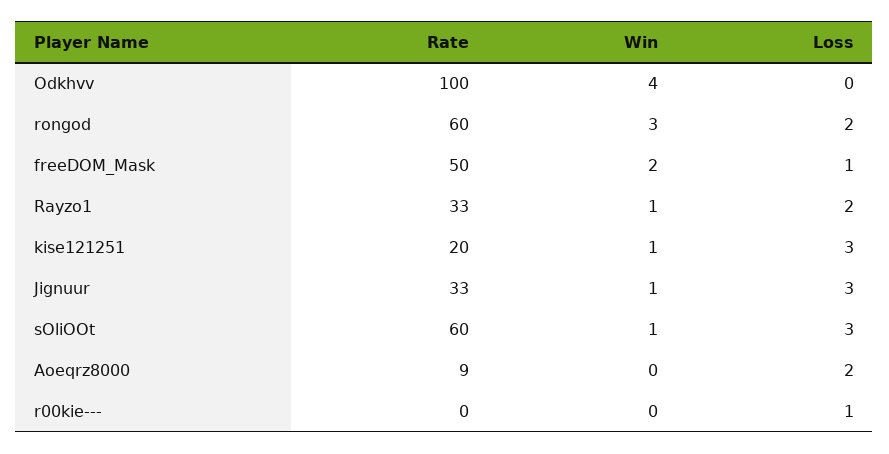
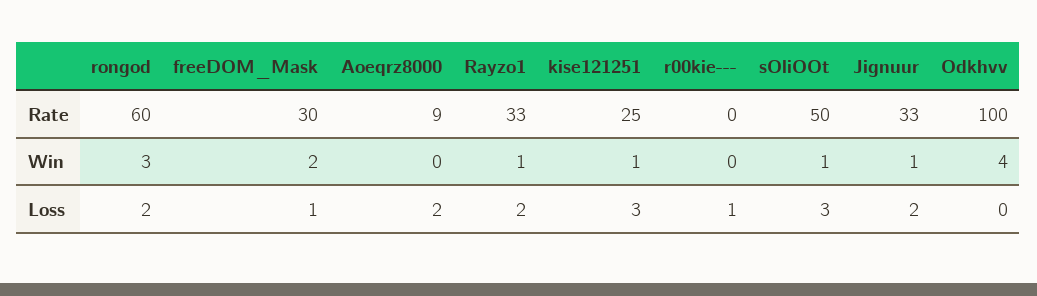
  {
    "Rate": {
      "Odkhvv": 100,
      "rongod": 60,
-     "freeDOM_Mask": 50,
+     "freeDOM_Mask": 30,
      "Rayzo1": 33,
-     "kise121251": 20,
+     "kise121251": 25,
      "Jignuur": 33,
-     "sOliOOt": 60,
+     "sOliOOt": 50,
      "Aoeqrz8000": 9,
      "r00kie---": 0
    },
    "Win": {
      "Odkhvv": 4,
      "rongod": 3,
      "freeDOM_Mask": 2,
      "Rayzo1": 1,
      "kise121251": 1,
      "Jignuur": 1,
      "sOliOOt": 1,
      "Aoeqrz8000": 0,
      "r00kie---": 0
    },
    "Loss": {
      "Odkhvv": 0,
      "rongod": 2,
      "freeDOM_Mask": 1,
      "Rayzo1": 2,
      "kise121251": 3,
-     "Jignuur": 3,
+     "Jignuur": 2,
      "sOliOOt": 3,
      "Aoeqrz8000": 2,
      "r00kie---": 1
    }
  }

